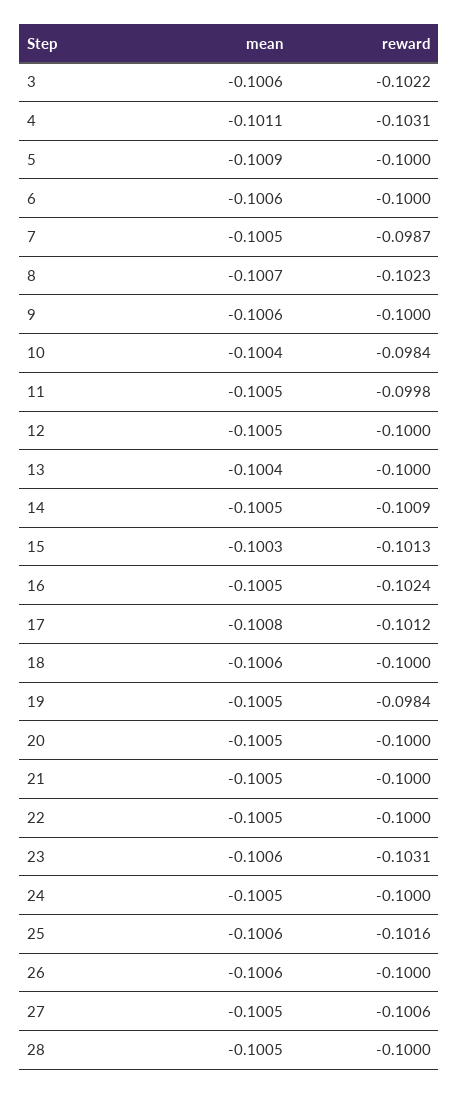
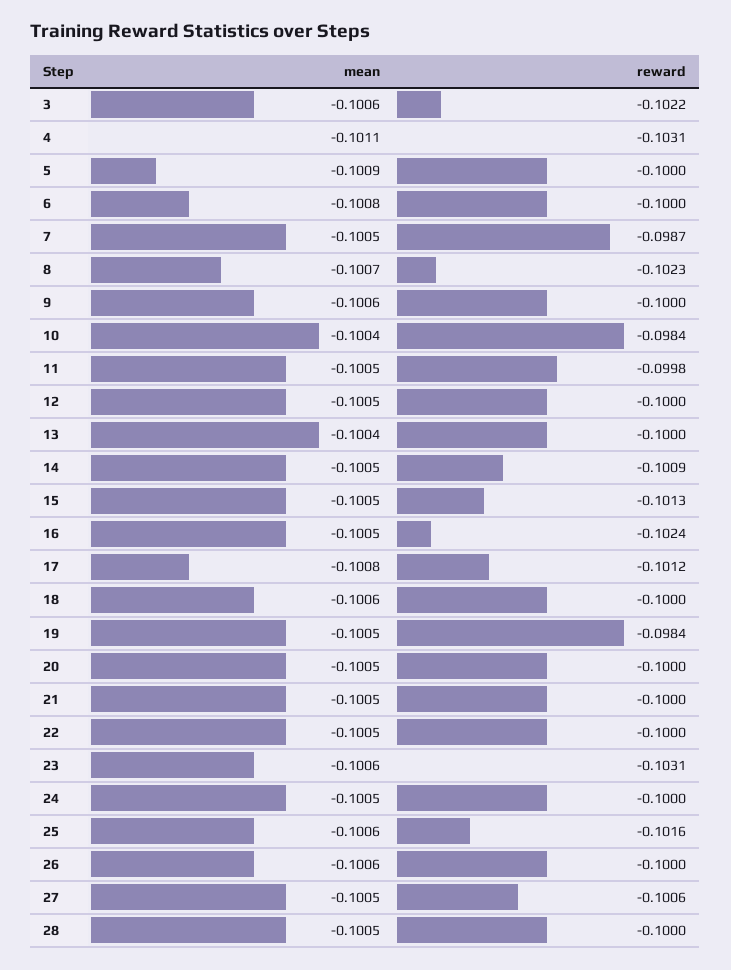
  {
    "mean": {
      "3": -0.1006,
      "4": -0.1011,
      "5": -0.1009,
-     "6": -0.1006,
+     "6": -0.1008,
      "7": -0.1005,
      "8": -0.1007,
      "9": -0.1006,
      "10": -0.1004,
      "11": -0.1005,
      "12": -0.1005,
      "13": -0.1004,
      "14": -0.1005,
-     "15": -0.1003,
+     "15": -0.1005,
      "16": -0.1005,
      "17": -0.1008,
      "18": -0.1006,
      "19": -0.1005,
      "20": -0.1005,
      "21": -0.1005,
      "22": -0.1005,
      "23": -0.1006,
      "24": -0.1005,
      "25": -0.1006,
      "26": -0.1006,
      "27": -0.1005,
      "28": -0.1005
    },
    "reward": {
      "3": -0.1022,
      "4": -0.1031,
      "5": -0.1,
      "6": -0.1,
      "7": -0.0987,
      "8": -0.1023,
      "9": -0.1,
      "10": -0.0984,
      "11": -0.0998,
      "12": -0.1,
      "13": -0.1,
      "14": -0.1009,
      "15": -0.1013,
      "16": -0.1024,
      "17": -0.1012,
      "18": -0.1,
      "19": -0.0984,
      "20": -0.1,
      "21": -0.1,
      "22": -0.1,
      "23": -0.1031,
      "24": -0.1,
      "25": -0.1016,
      "26": -0.1,
      "27": -0.1006,
      "28": -0.1
    }
  }

